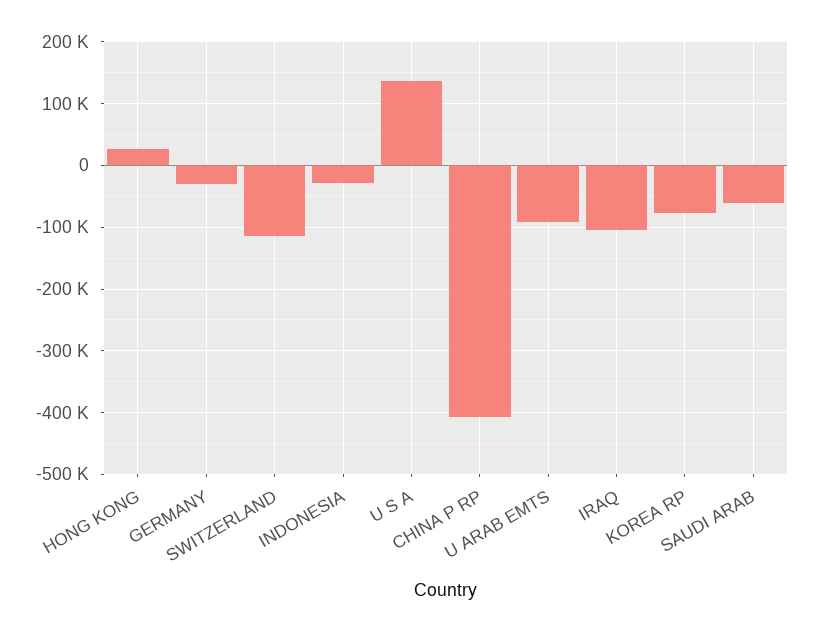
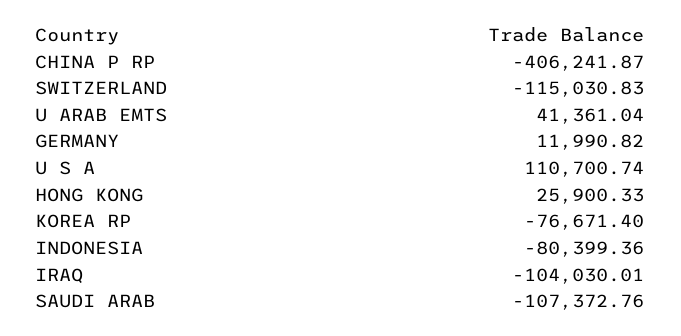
  {
    "HONG KONG": 25900.33,
-   "GERMANY": -30000,
+   "GERMANY": 11990.82,
    "SWITZERLAND": -115030.83,
-   "INDONESIA": -30000,
+   "INDONESIA": -80399.36,
-   "U S A": 140000,
+   "U S A": 110700.74,
    "CHINA P RP": -406241.87,
-   "U ARAB EMTS": -90000,
+   "U ARAB EMTS": 41361.04,
    "IRAQ": -104030.01,
    "KOREA RP": -76671.4,
-   "SAUDI ARAB": -60000
+   "SAUDI ARAB": -107372.76
  }

